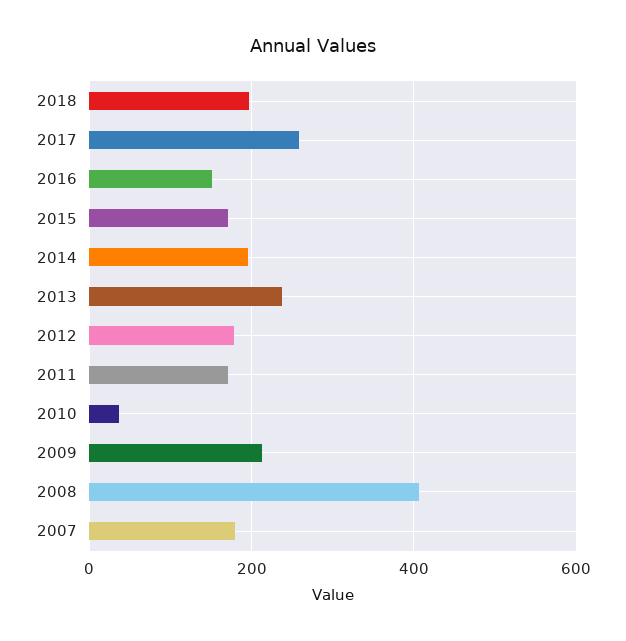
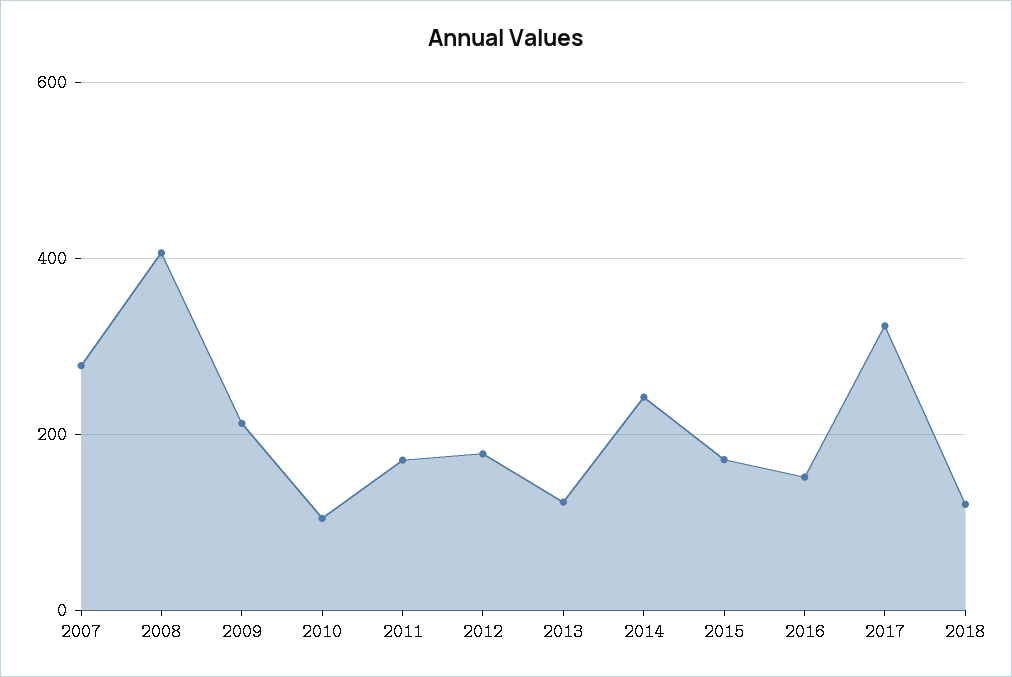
  {
-   "2018": 200,
+   "2018": 120,
-   "2017": 260,
+   "2017": 320,
    "2016": 160,
    "2015": 180,
-   "2014": 200,
+   "2014": 240,
-   "2013": 240,
+   "2013": 120,
    "2012": 180,
    "2011": 180,
-   "2010": 40,
+   "2010": 100,
    "2009": 220,
    "2008": 400,
-   "2007": 180
+   "2007": 280
  }

